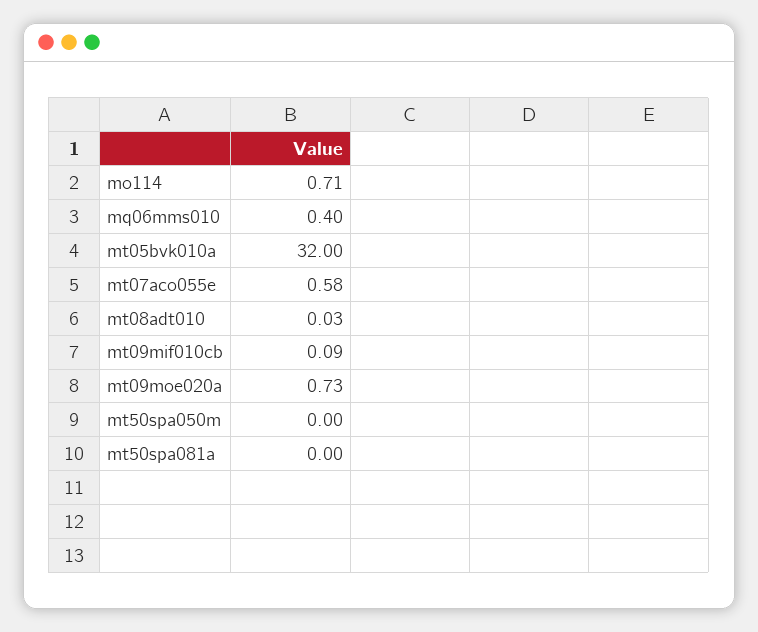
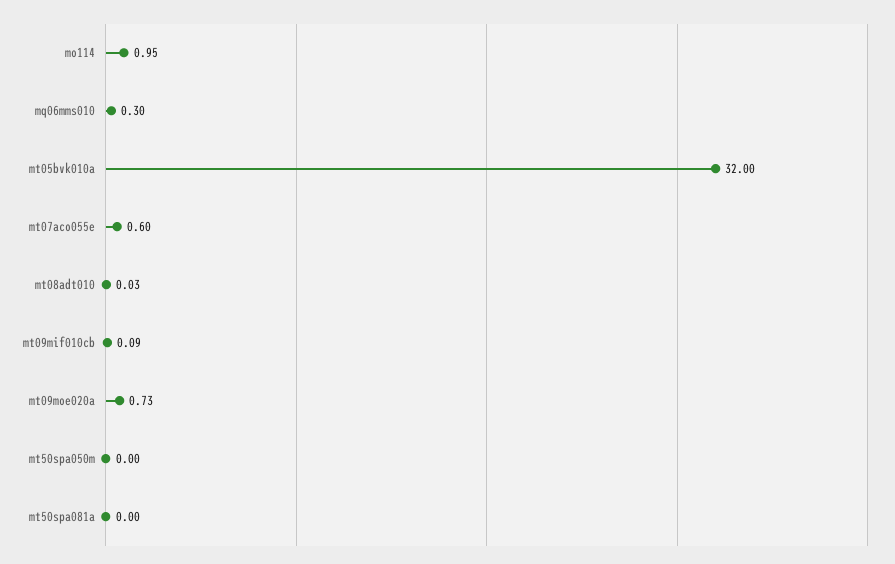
  {
-   "mo114": 0.71,
+   "mo114": 0.95,
-   "mq06mms010": 0.4,
+   "mq06mms010": 0.3,
    "mt05bvk010a": 32,
-   "mt07aco055e": 0.58,
+   "mt07aco055e": 0.6,
    "mt08adt010": 0.03,
    "mt09mif010cb": 0.09,
    "mt09moe020a": 0.73,
    "mt50spa050m": 0,
    "mt50spa081a": 0
  }

